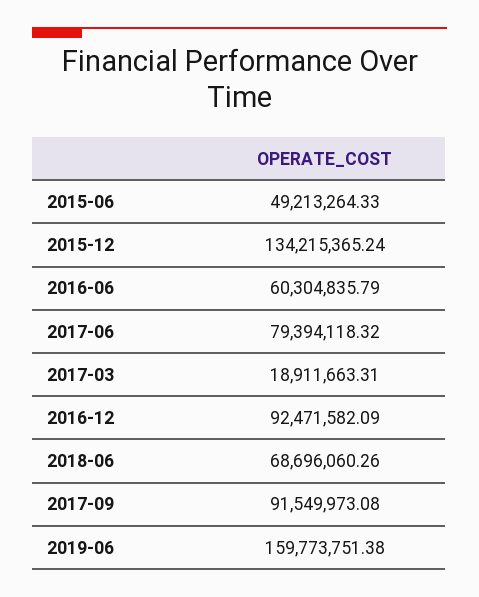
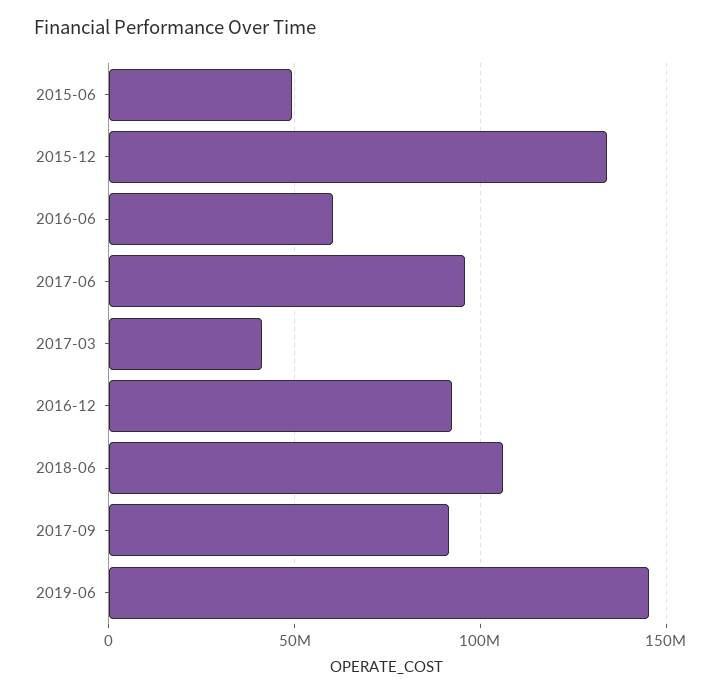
  {
    "2015-06": 49213264.33,
    "2015-12": 134215365.24,
    "2016-06": 60304835.79,
-   "2017-06": 79394118.32,
+   "2017-06": 95000000,
-   "2017-03": 18911663.31,
+   "2017-03": 40000000,
    "2016-12": 92471582.09,
-   "2018-06": 68696060.26,
+   "2018-06": 105000000,
    "2017-09": 91549973.08,
-   "2019-06": 159773751.38
+   "2019-06": 145000000
  }

